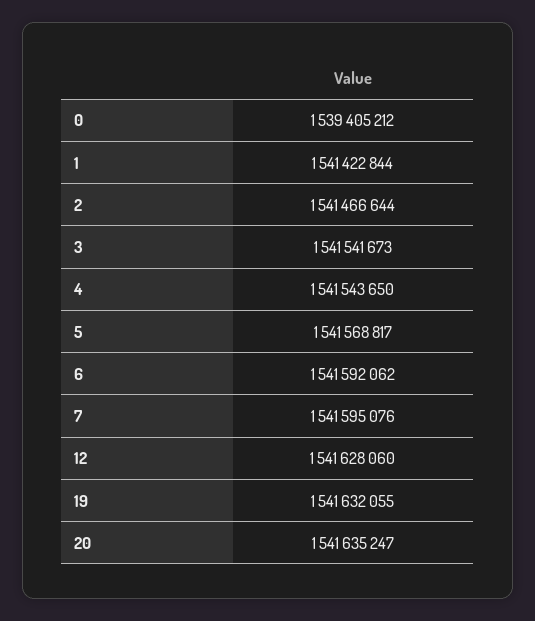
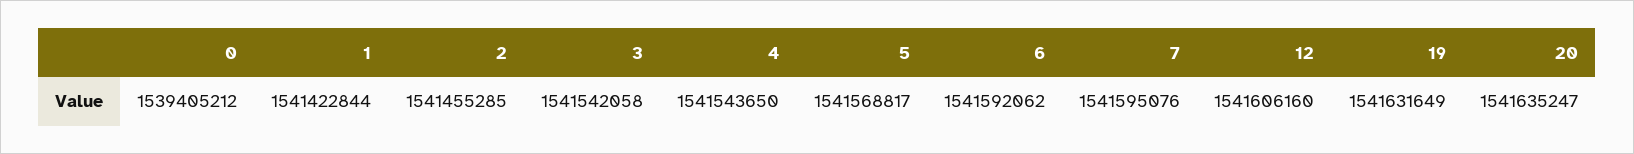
  {
    "0": 1539405212,
    "1": 1541422844,
-   "2": 1541466644,
+   "2": 1541455285,
-   "3": 1541541673,
+   "3": 1541542058,
    "4": 1541543650,
    "5": 1541568817,
    "6": 1541592062,
    "7": 1541595076,
-   "12": 1541628060,
+   "12": 1541606160,
-   "19": 1541632055,
+   "19": 1541631649,
    "20": 1541635247
  }

